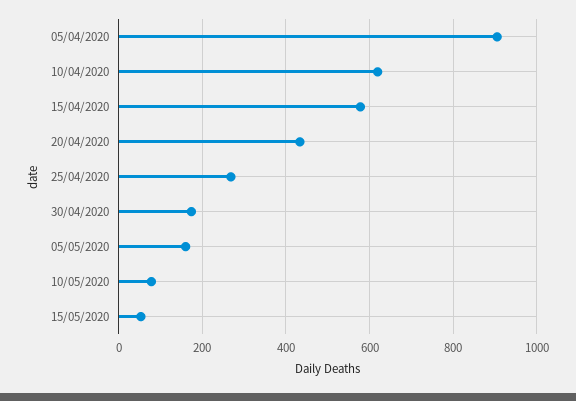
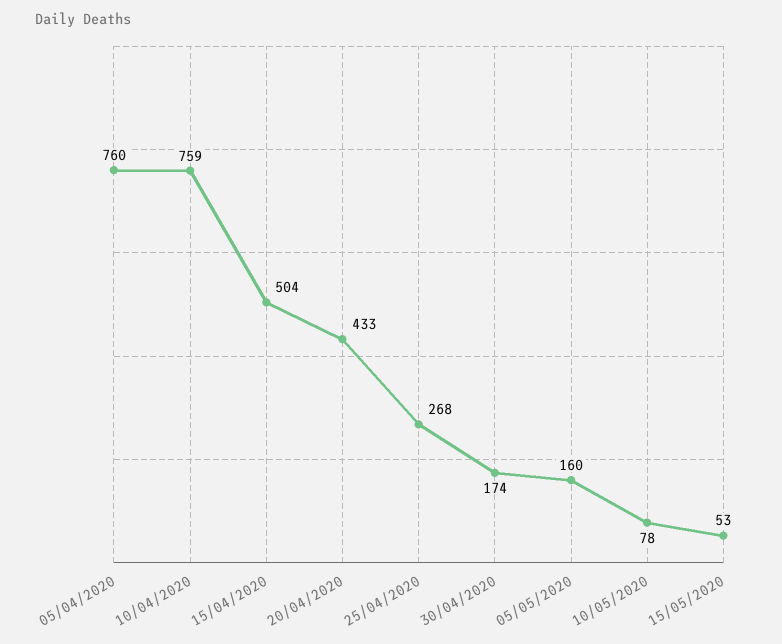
  {
-   "05/04/2020": 900,
+   "05/04/2020": 760,
-   "10/04/2020": 620,
+   "10/04/2020": 759,
-   "15/04/2020": 580,
+   "15/04/2020": 504,
    "20/04/2020": 433,
    "25/04/2020": 268,
    "30/04/2020": 174,
    "05/05/2020": 160,
    "10/05/2020": 78,
    "15/05/2020": 53
  }

